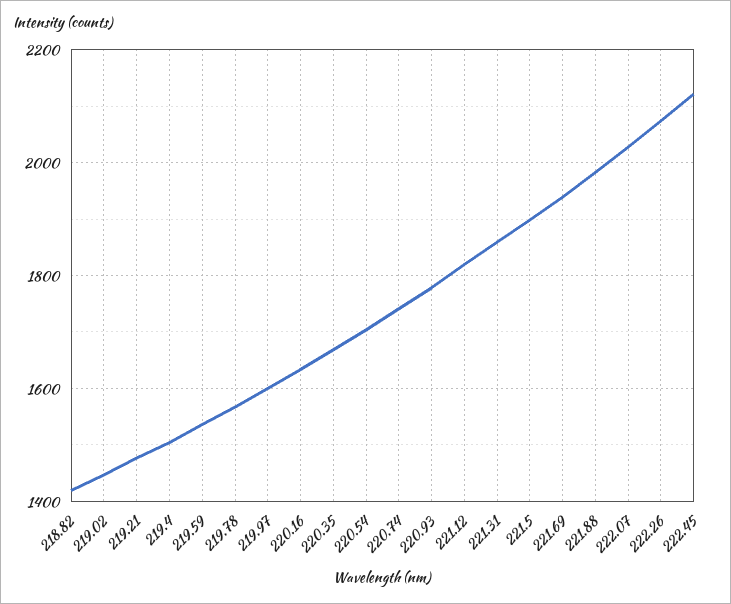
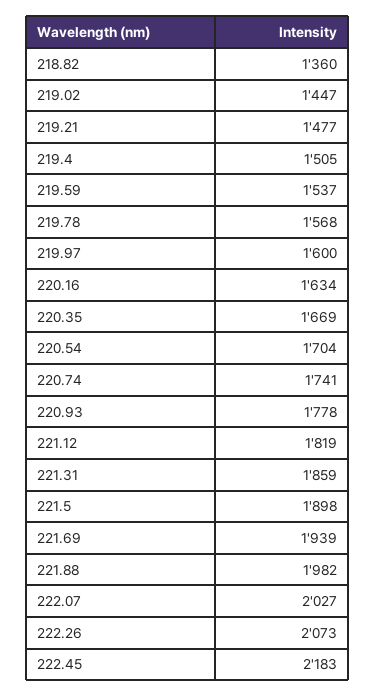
  {
-   "218.82": 1420,
+   "218.82": 1360,
    "219.02": 1447,
    "219.21": 1477,
    "219.4": 1505,
    "219.59": 1537,
    "219.78": 1568,
    "219.97": 1600,
    "220.16": 1634,
    "220.35": 1669,
    "220.54": 1704,
    "220.74": 1741,
    "220.93": 1778,
    "221.12": 1819,
    "221.31": 1859,
    "221.5": 1898,
    "221.69": 1939,
    "221.88": 1982,
    "222.07": 2027,
    "222.26": 2073,
-   "222.45": 2120
+   "222.45": 2183
  }

